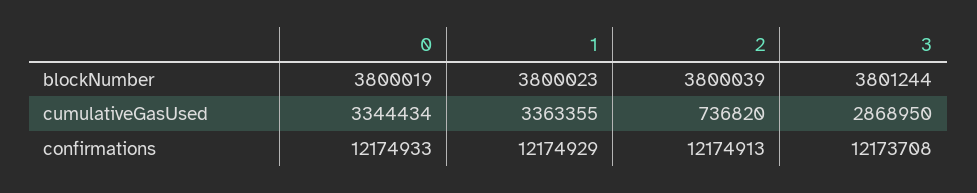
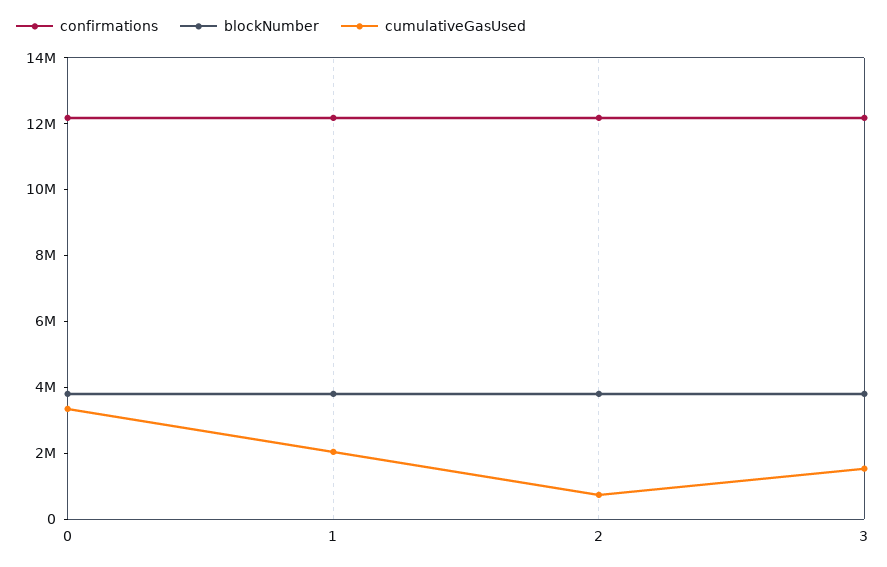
  {
    "blockNumber": {
      "0": 3800019,
      "1": 3800023,
      "2": 3800039,
      "3": 3801244
    },
    "cumulativeGasUsed": {
      "0": 3344434,
-     "1": 3363355,
+     "1": 2000000,
      "2": 736820,
-     "3": 2868950
+     "3": 1500000
    },
    "confirmations": {
      "0": 12174933,
      "1": 12174929,
      "2": 12174913,
      "3": 12173708
    }
  }

